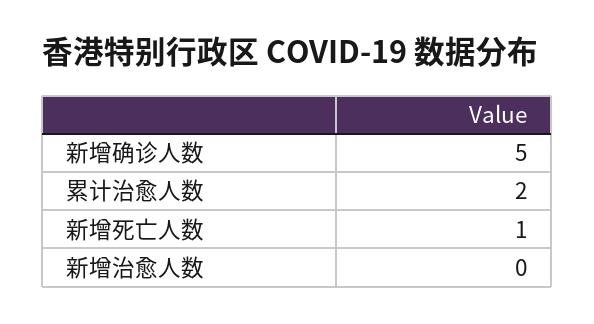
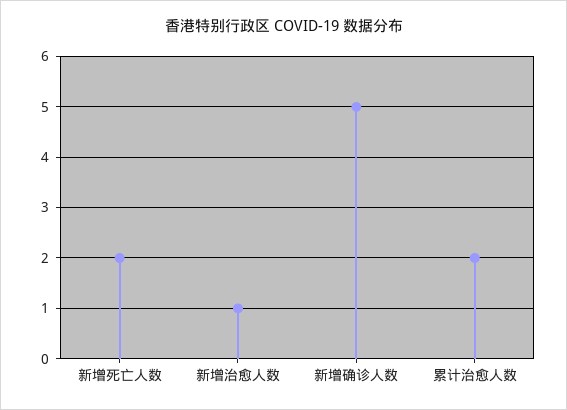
  {
    "新增确诊人数": 5,
    "累计治愈人数": 2,
-   "新增死亡人数": 1,
+   "新增死亡人数": 2,
-   "新增治愈人数": 0
+   "新增治愈人数": 1
  }

